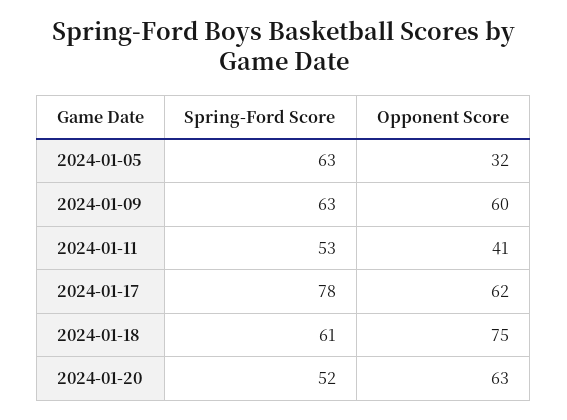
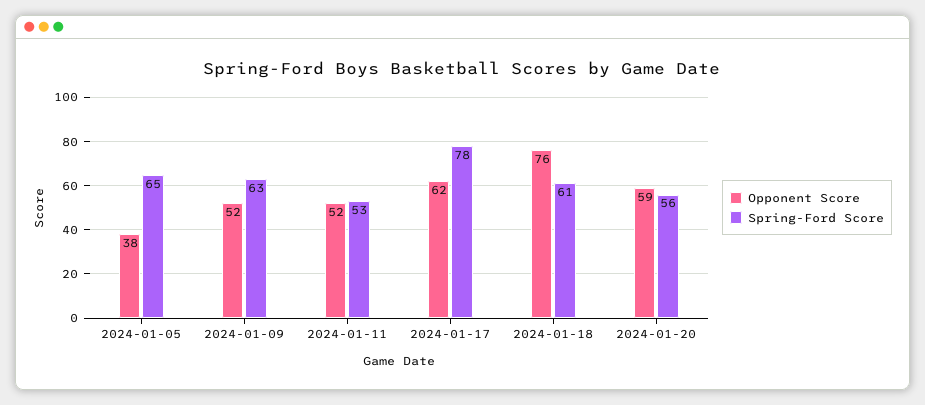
  {
    "Spring-Ford Score": {
-     "2024-01-05": 63,
+     "2024-01-05": 65,
      "2024-01-09": 63,
      "2024-01-11": 53,
      "2024-01-17": 78,
      "2024-01-18": 61,
-     "2024-01-20": 52
+     "2024-01-20": 56
    },
    "Opponent Score": {
-     "2024-01-05": 32,
+     "2024-01-05": 38,
-     "2024-01-09": 60,
+     "2024-01-09": 52,
-     "2024-01-11": 41,
+     "2024-01-11": 52,
      "2024-01-17": 62,
-     "2024-01-18": 75,
+     "2024-01-18": 76,
-     "2024-01-20": 63
+     "2024-01-20": 59
    }
  }

